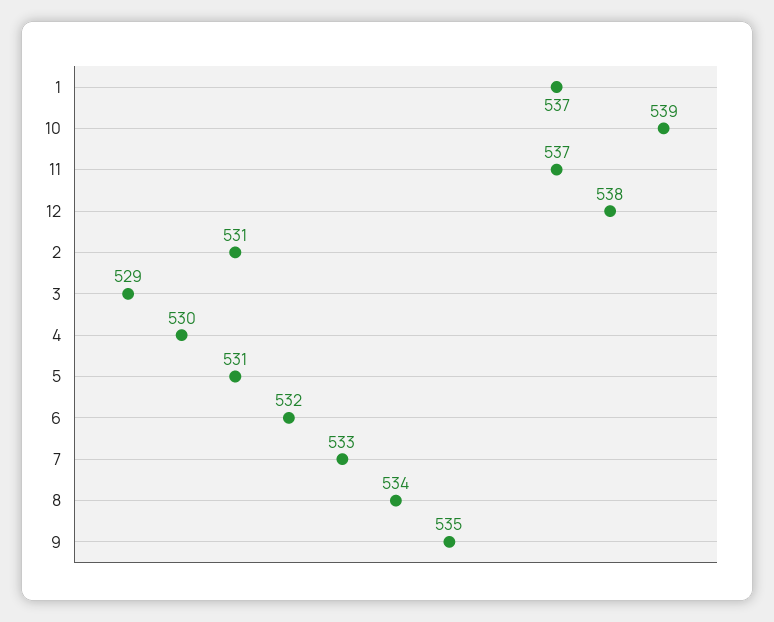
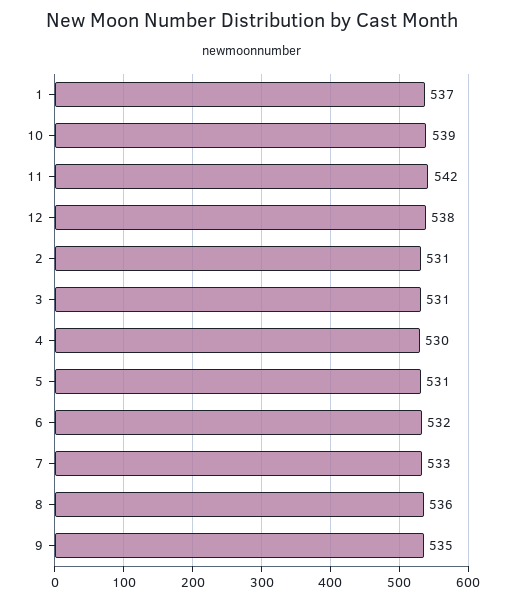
  {
    "1": 537,
    "10": 539,
-   "11": 537,
+   "11": 542,
    "12": 538,
    "2": 531,
-   "3": 529,
+   "3": 531,
    "4": 530,
    "5": 531,
    "6": 532,
    "7": 533,
-   "8": 534,
+   "8": 536,
    "9": 535
  }

